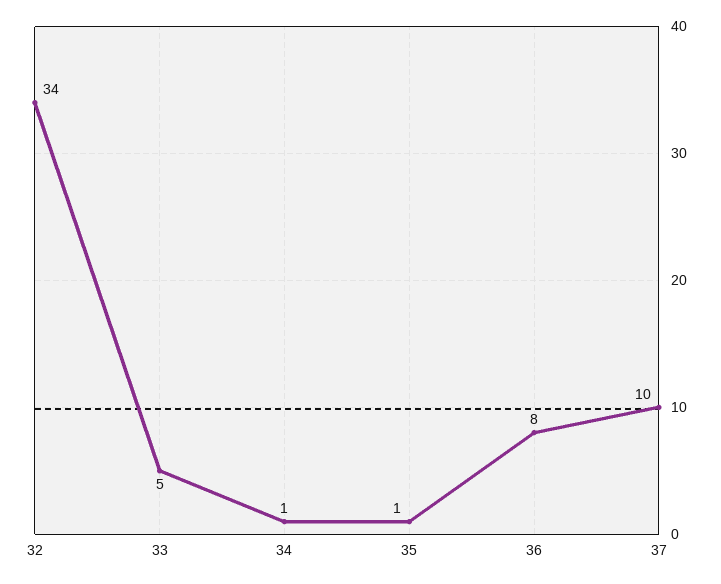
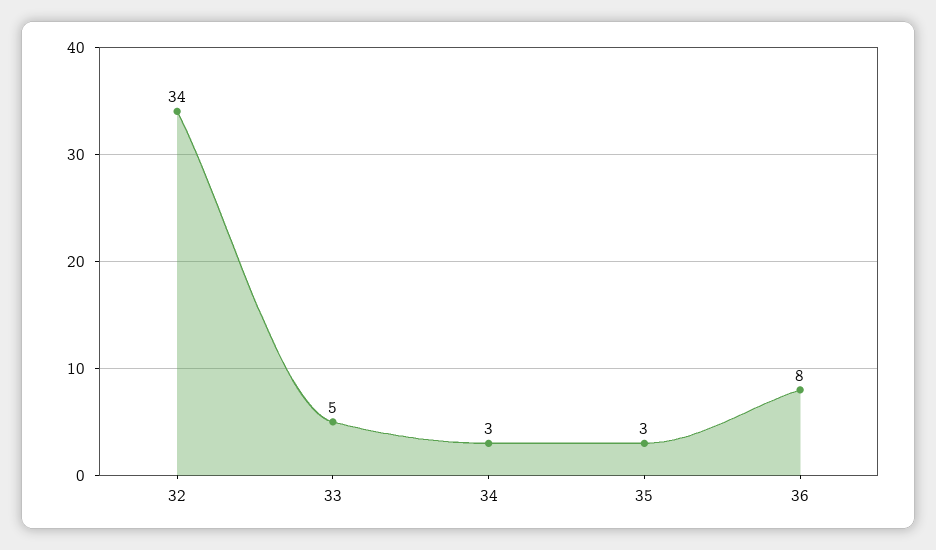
  {
    "32": 34,
    "33": 5,
-   "34": 1,
+   "34": 3,
-   "35": 1,
+   "35": 3,
-   "36": 8,
+   "36": 8
-   "37": 10
  }

